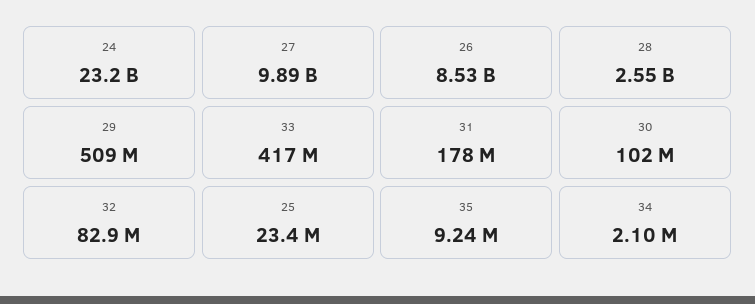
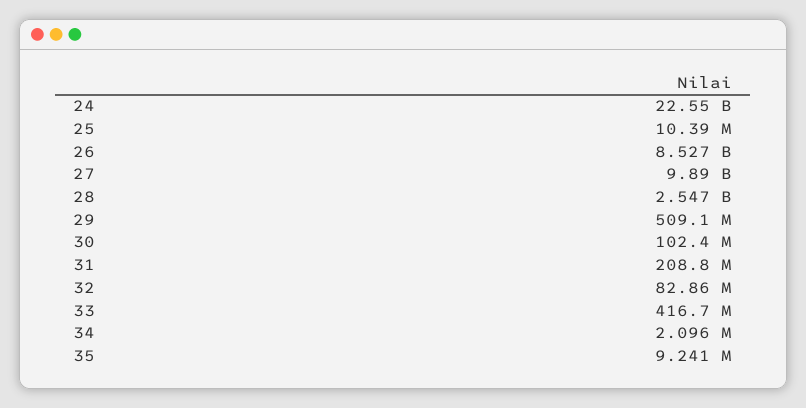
  {
-   "24": 23200000000,
+   "24": 22550000000,
    "27": 9890000000,
    "26": 8527000000,
    "28": 2547000000,
    "29": 509100000,
    "33": 416700000,
-   "31": 178000000,
+   "31": 208800000,
    "30": 102400000,
    "32": 82860000,
-   "25": 23400000,
+   "25": 10390000,
    "35": 9241000,
    "34": 2096000
  }

